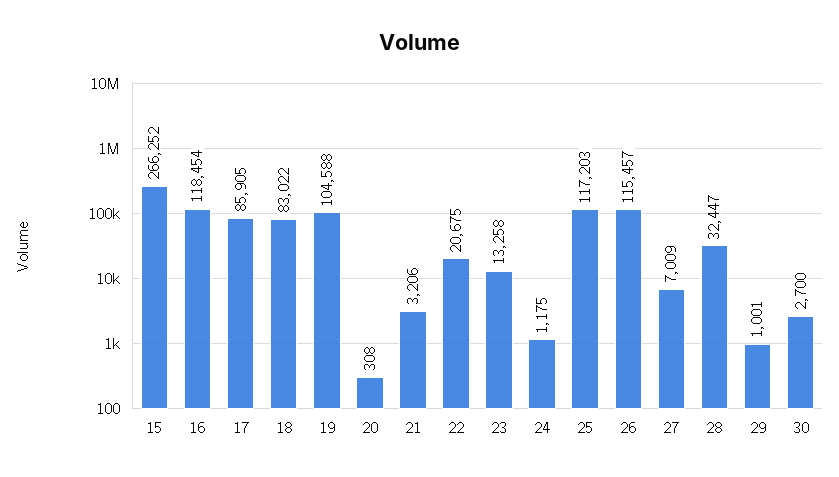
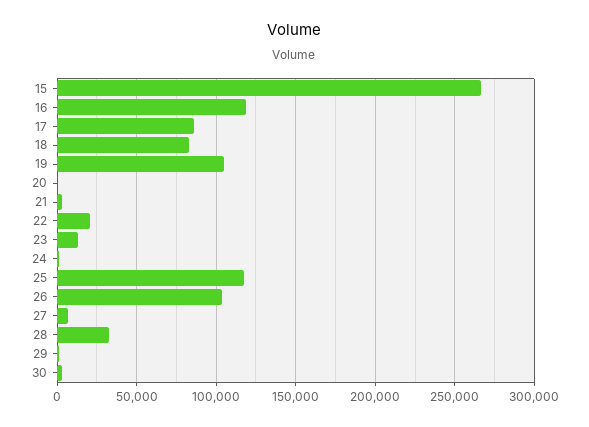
  {
    "15": 266252,
    "16": 118454,
    "17": 85905,
    "18": 83022,
    "19": 104588,
    "20": 308,
    "21": 3206,
    "22": 20675,
    "23": 13258,
    "24": 1175,
    "25": 117203,
-   "26": 115457,
+   "26": 105000,
    "27": 7009,
    "28": 32447,
    "29": 1001,
    "30": 2700
  }

